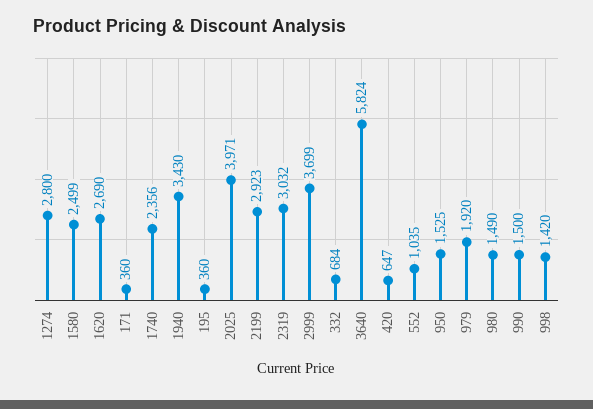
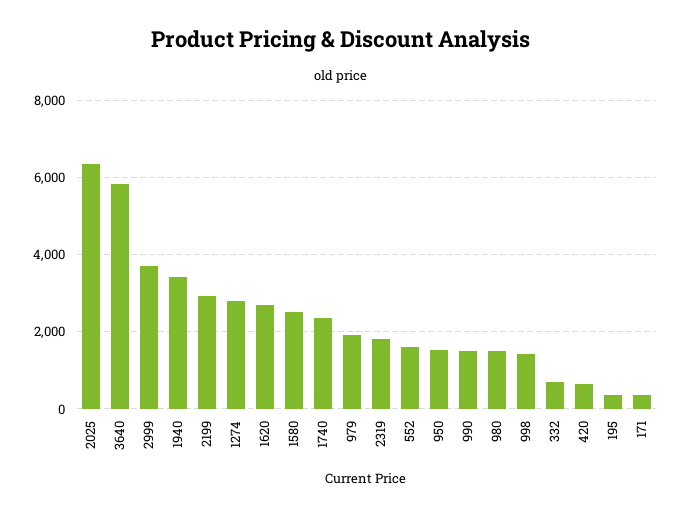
  {
    "1274": 2800,
    "1580": 2499,
    "1620": 2690,
    "171": 360,
    "1740": 2356,
    "1940": 3430,
    "195": 360,
-   "2025": 3971,
+   "2025": 6400,
    "2199": 2923,
-   "2319": 3032,
+   "2319": 1800,
    "2999": 3699,
    "332": 684,
    "3640": 5824,
    "420": 647,
-   "552": 1035,
+   "552": 1600,
    "950": 1525,
    "979": 1920,
    "980": 1490,
    "990": 1500,
    "998": 1420
  }

